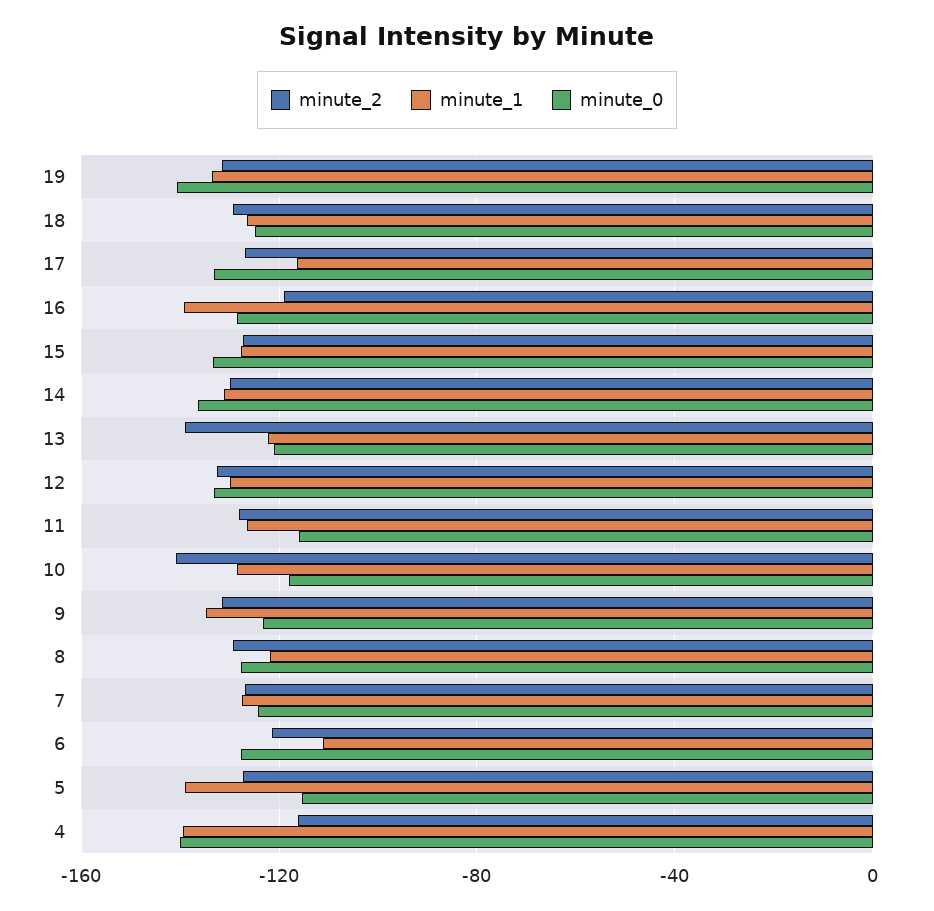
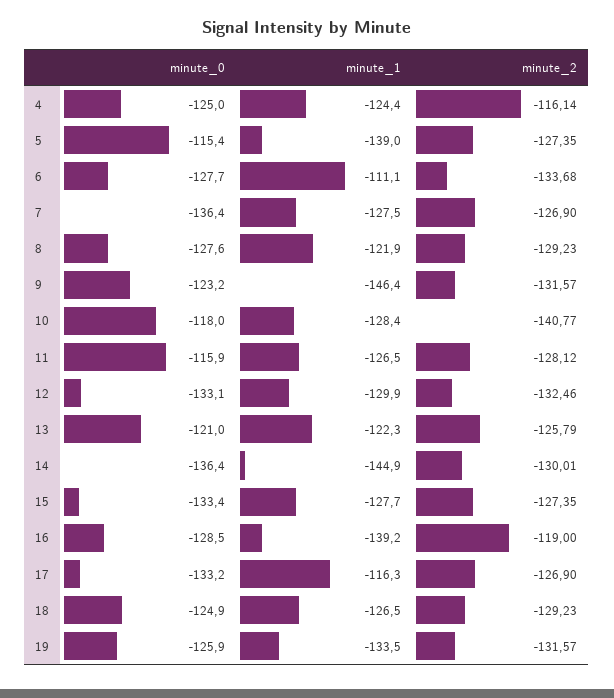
  {
    "minute_2": {
      "19": -131.57,
      "18": -129.23,
      "17": -126.9,
      "16": -119,
      "15": -127.35,
      "14": -130.01,
-     "13": -140,
+     "13": -125.79,
      "12": -132.46,
      "11": -128.12,
      "10": -140.77,
      "9": -131.57,
      "8": -129.23,
      "7": -126.9,
-     "6": -120,
+     "6": -133.68,
      "5": -127.35,
      "4": -116.14
    },
    "minute_1": {
      "19": -133.5,
      "18": -126.5,
      "17": -116.3,
      "16": -139.2,
      "15": -127.7,
-     "14": -130,
+     "14": -144.9,
      "13": -122.3,
      "12": -129.9,
      "11": -126.5,
      "10": -128.4,
-     "9": -135,
+     "9": -146.4,
      "8": -121.9,
      "7": -127.5,
      "6": -111.1,
      "5": -139,
-     "4": -140
+     "4": -124.4
    },
    "minute_0": {
-     "19": -140,
+     "19": -125.9,
      "18": -124.9,
      "17": -133.2,
      "16": -128.5,
      "15": -133.4,
      "14": -136.4,
      "13": -121,
      "12": -133.1,
      "11": -115.9,
      "10": -118,
      "9": -123.2,
      "8": -127.6,
-     "7": -125,
+     "7": -136.4,
      "6": -127.7,
      "5": -115.4,
-     "4": -140
+     "4": -125
    }
  }

